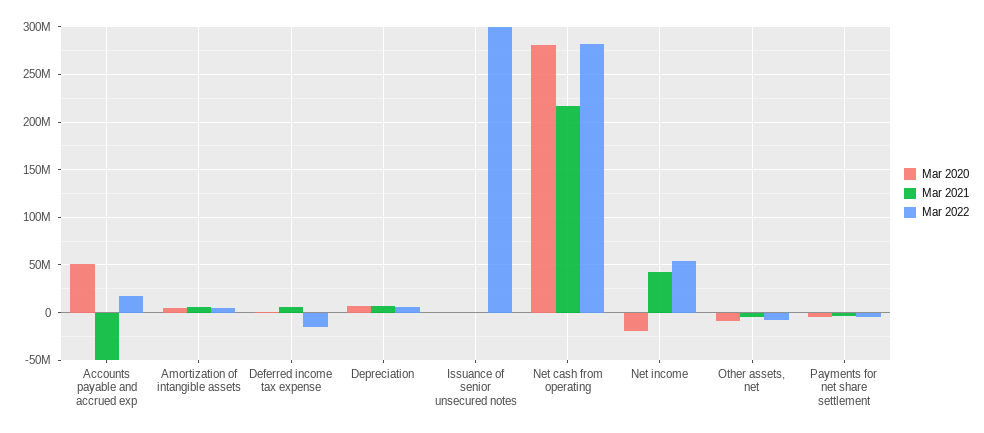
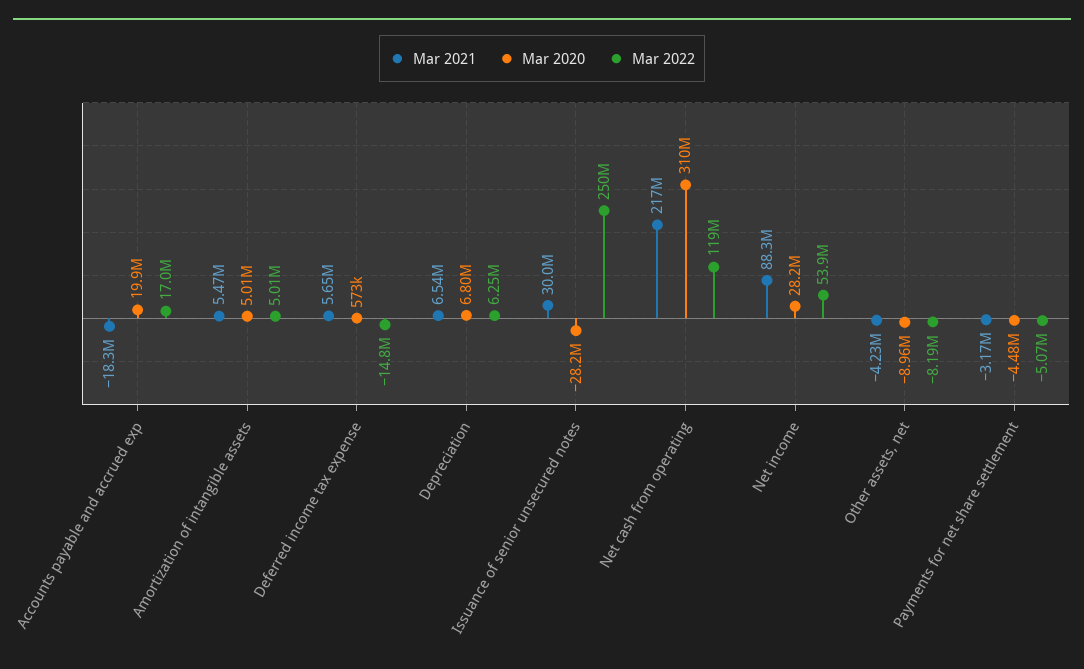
  {
    "Mar 2020": {
-     "Accounts payable and accrued exp": 50000000,
+     "Accounts payable and accrued exp": 19900000,
      "Amortization of intangible assets": 5010000,
      "Deferred income tax expense": 573000,
      "Depreciation": 6800000,
-     "Issuance of senior unsecured notes": 0,
+     "Issuance of senior unsecured notes": -28200000,
-     "Net cash from operating": 280000000,
+     "Net cash from operating": 310000000,
-     "Net income": -20000000,
+     "Net income": 28200000,
      "Other assets, net": -8960000,
      "Payments for net share settlement": -4480000
    },
    "Mar 2021": {
-     "Accounts payable and accrued exp": -50000000,
+     "Accounts payable and accrued exp": -18300000,
      "Amortization of intangible assets": 5470000,
      "Deferred income tax expense": 5650000,
      "Depreciation": 6540000,
-     "Issuance of senior unsecured notes": 0,
+     "Issuance of senior unsecured notes": 30000000,
      "Net cash from operating": 217000000,
-     "Net income": 40000000,
+     "Net income": 88300000,
      "Other assets, net": -4230000,
      "Payments for net share settlement": -3170000
    },
    "Mar 2022": {
      "Accounts payable and accrued exp": 17000000,
      "Amortization of intangible assets": 5010000,
      "Deferred income tax expense": -14800000,
      "Depreciation": 6250000,
-     "Issuance of senior unsecured notes": 300000000,
+     "Issuance of senior unsecured notes": 250000000,
-     "Net cash from operating": 280000000,
+     "Net cash from operating": 119000000,
      "Net income": 53900000,
      "Other assets, net": -8190000,
      "Payments for net share settlement": -5070000
    }
  }

